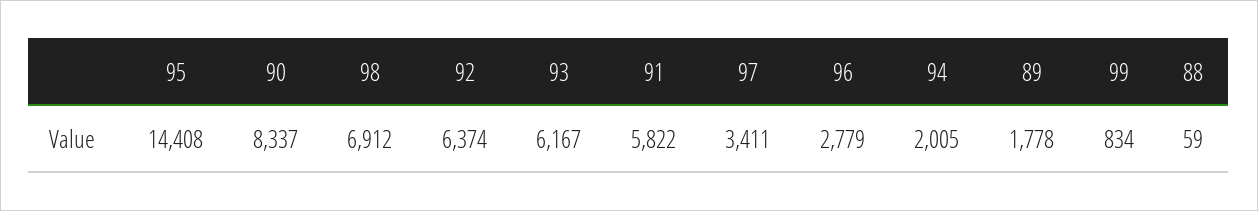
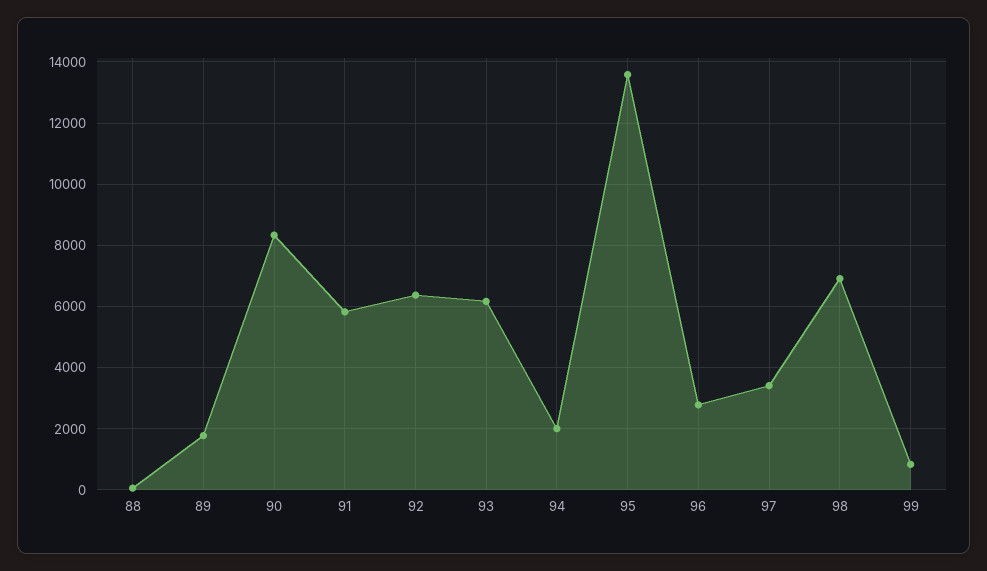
  {
-   "95": 14408,
+   "95": 13600,
    "90": 8337,
    "98": 6912,
    "92": 6374,
    "93": 6167,
    "91": 5822,
    "97": 3411,
    "96": 2779,
    "94": 2005,
    "89": 1778,
    "99": 834,
    "88": 59
  }

